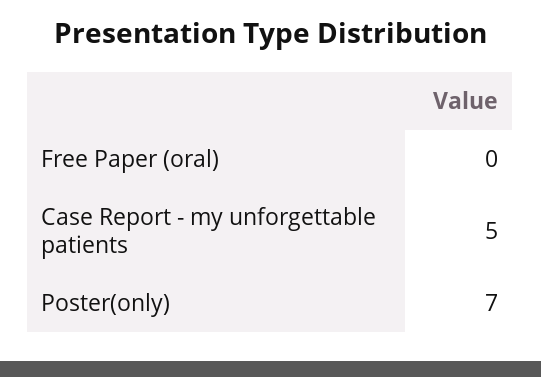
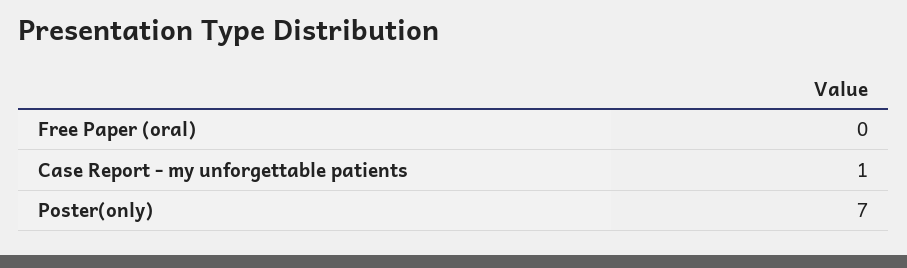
  {
    "Free Paper (oral)": 0,
-   "Case Report - my unforgettable patients": 5,
+   "Case Report - my unforgettable patients": 1,
    "Poster(only)": 7
  }

